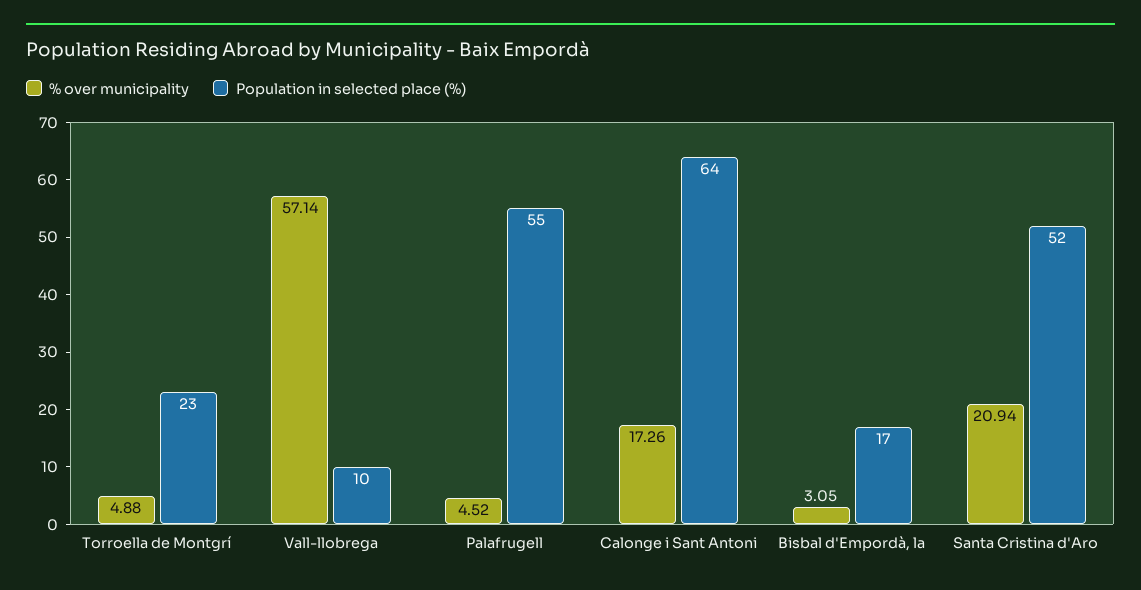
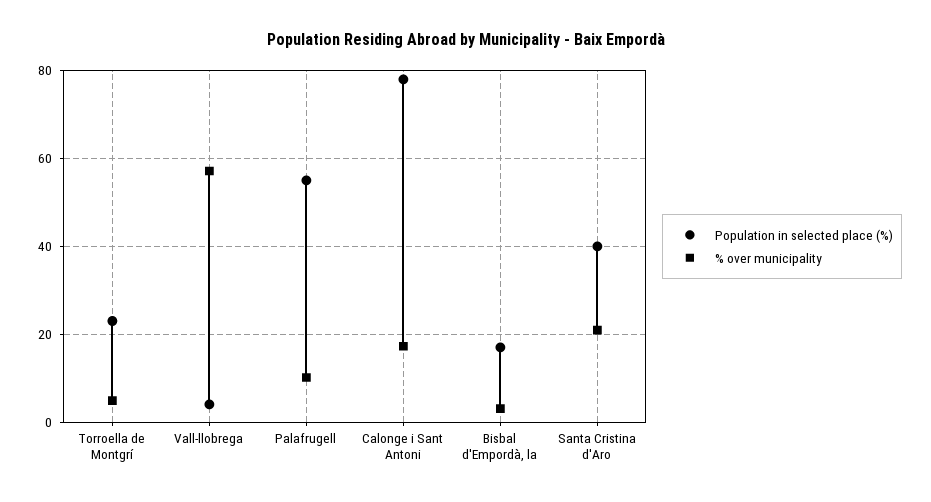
  {
    "% over municipality": {
      "Torroella de Montgrí": 4.88,
      "Vall-llobrega": 57.14,
-     "Palafrugell": 4.52,
+     "Palafrugell": 10,
      "Calonge i Sant Antoni": 17.26,
      "Bisbal d'Empordà, la": 3.05,
      "Santa Cristina d'Aro": 20.94
    },
    "Population in selected place (%)": {
      "Torroella de Montgrí": 23,
-     "Vall-llobrega": 10,
+     "Vall-llobrega": 4,
      "Palafrugell": 55,
-     "Calonge i Sant Antoni": 64,
+     "Calonge i Sant Antoni": 78,
      "Bisbal d'Empordà, la": 17,
-     "Santa Cristina d'Aro": 52
+     "Santa Cristina d'Aro": 40
    }
  }

